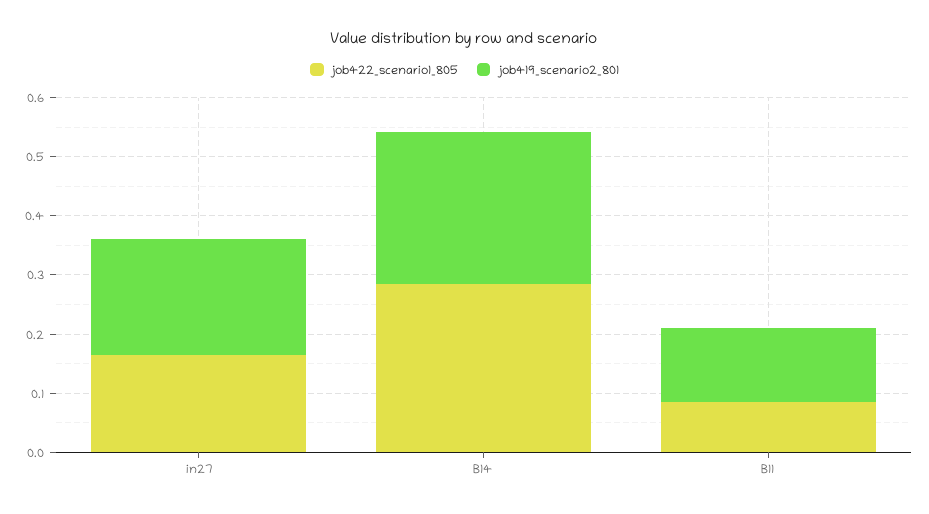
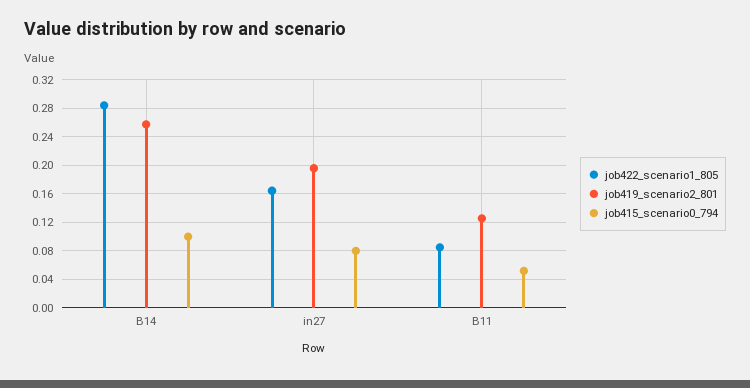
  {
    "job422_scenario1_805": {
      "in27": 0.16,
      "B14": 0.28,
      "B11": 0.08
    },
    "job419_scenario2_801": {
      "in27": 0.2,
      "B14": 0.26,
      "B11": 0.13
-   }
+   },
+   "job415_scenario0_794": {
+     "B14": 0.1,
+     "in27": 0.08,
+     "B11": 0.05
+   }
  }

